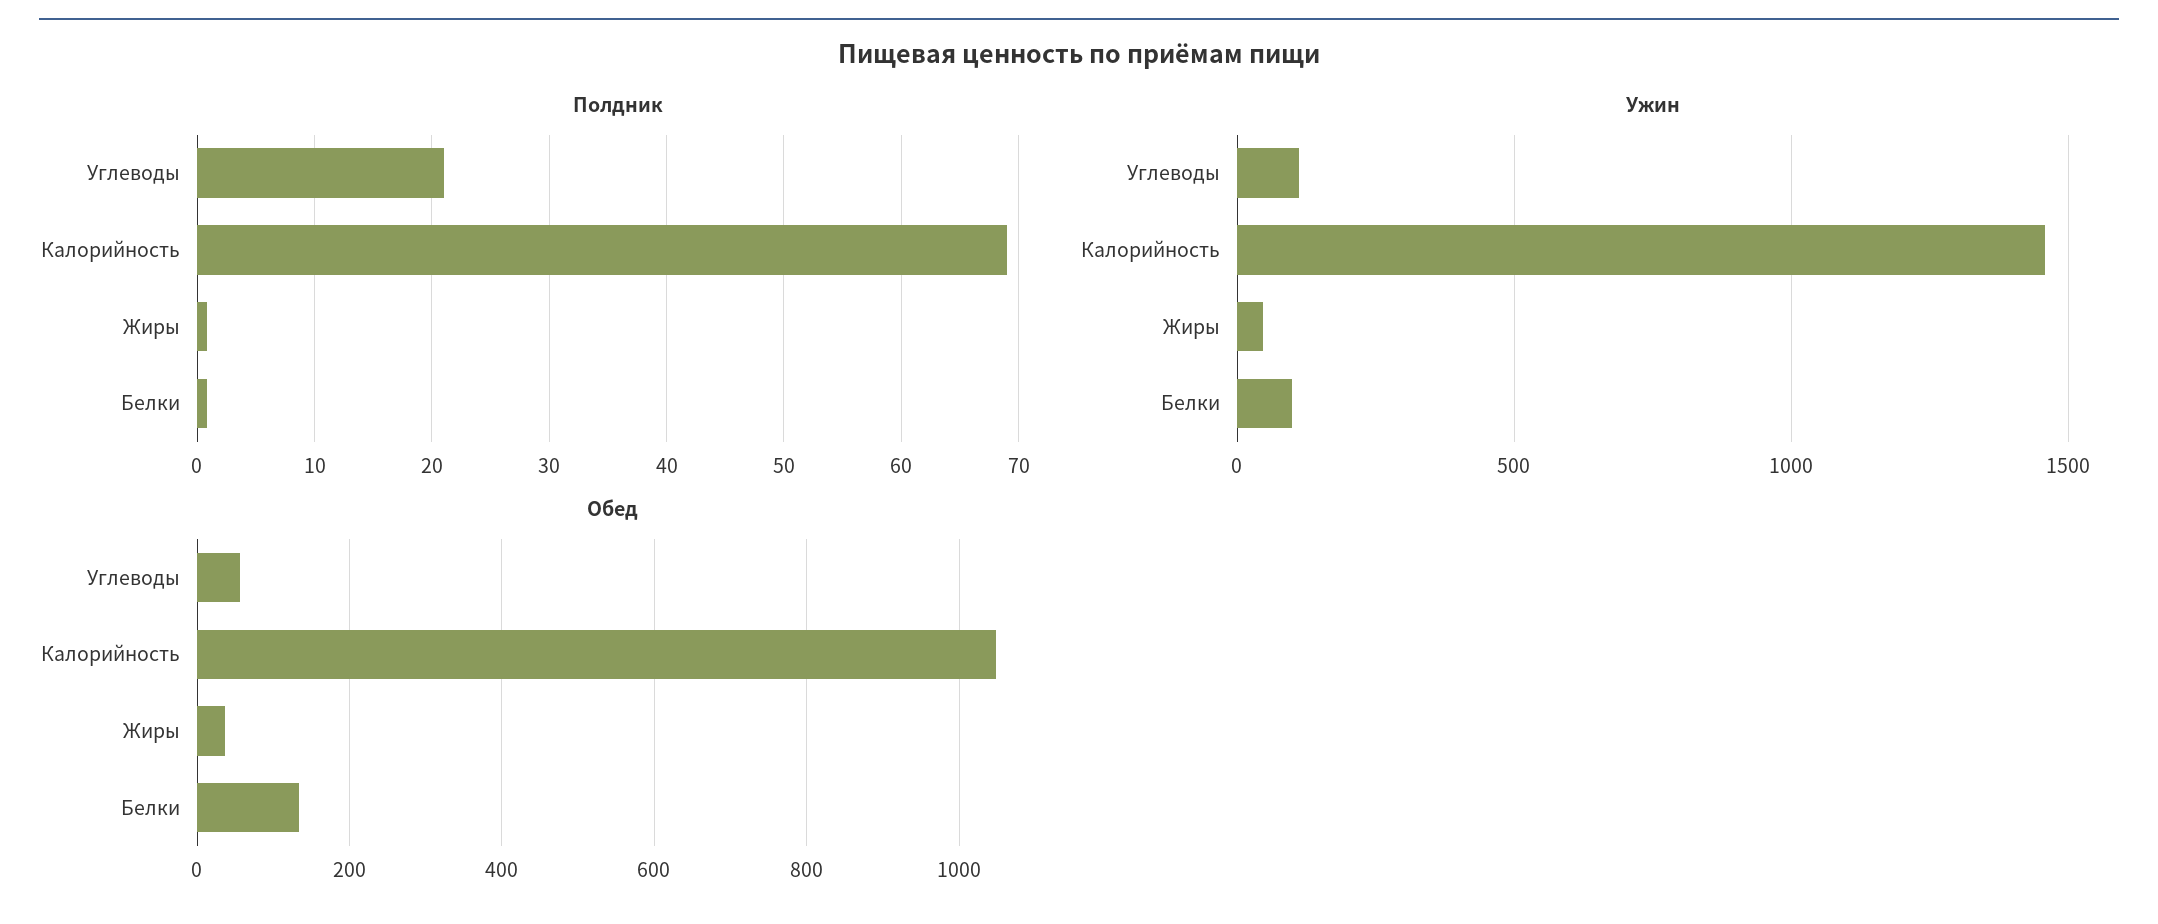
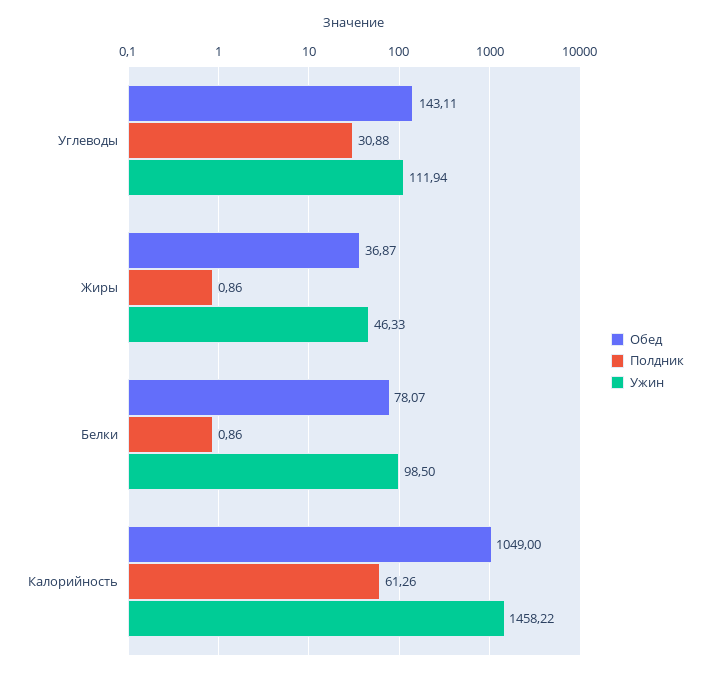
  {
    "Полдник": {
-     "Углеводы": 21,
+     "Углеводы": 30.88,
-     "Калорийность": 69,
+     "Калорийность": 61.26,
      "Жиры": 0.86,
      "Белки": 0.86
    },
    "Ужин": {
      "Углеводы": 111.94,
      "Калорийность": 1458.22,
      "Жиры": 46.33,
      "Белки": 98.5
    },
    "Обед": {
-     "Углеводы": 60,
+     "Углеводы": 143.11,
      "Калорийность": 1049,
      "Жиры": 36.87,
-     "Белки": 140
+     "Белки": 78.07
    }
  }

